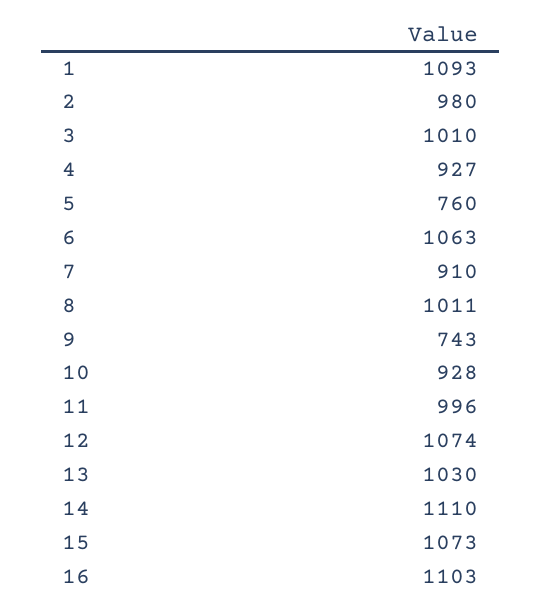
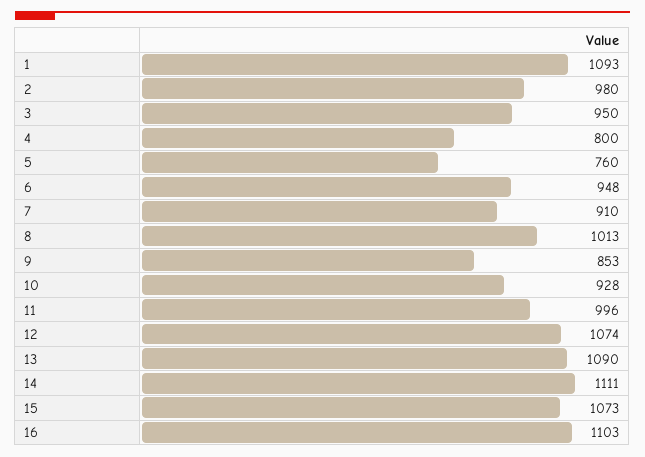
  {
    "1": 1093,
    "2": 980,
-   "3": 1010,
+   "3": 950,
-   "4": 927,
+   "4": 800,
    "5": 760,
-   "6": 1063,
+   "6": 948,
    "7": 910,
-   "8": 1011,
+   "8": 1013,
-   "9": 743,
+   "9": 853,
    "10": 928,
    "11": 996,
    "12": 1074,
-   "13": 1030,
+   "13": 1090,
-   "14": 1110,
+   "14": 1111,
    "15": 1073,
    "16": 1103
  }

